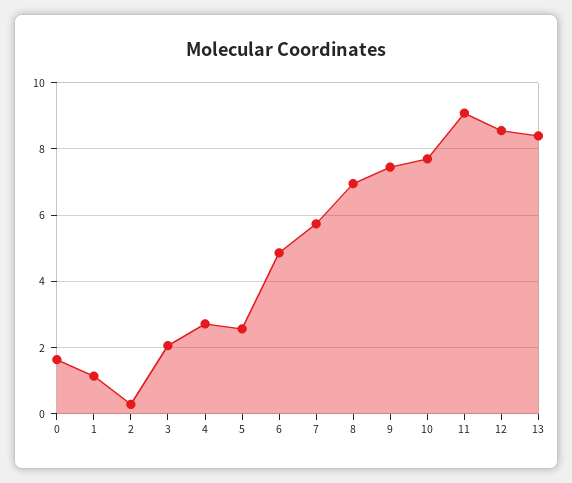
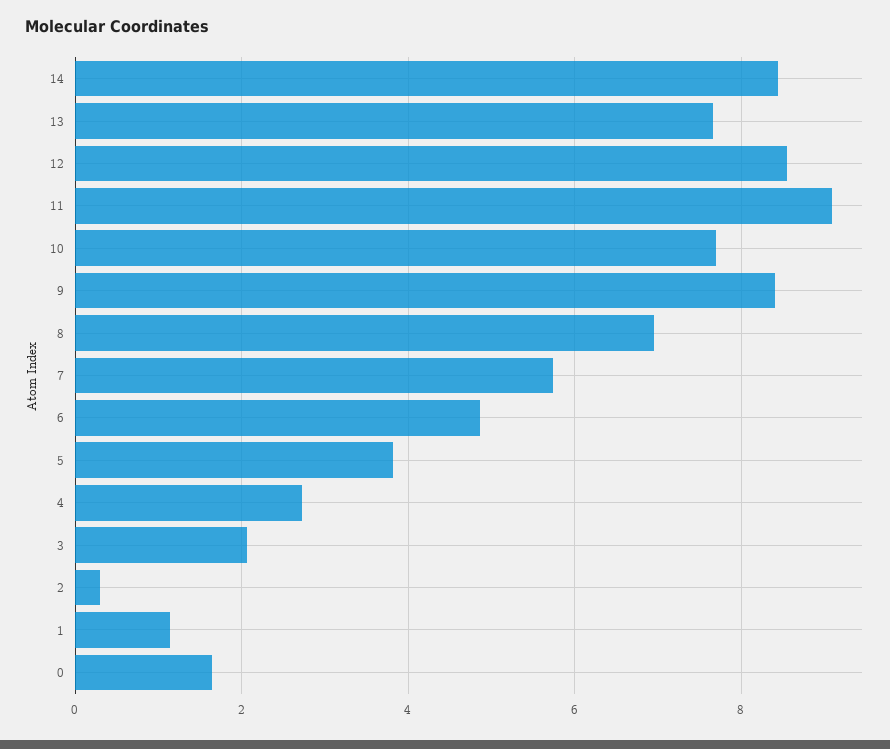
  {
    "0": 1.6,
    "1": 1.2,
    "2": 0.2,
    "3": 2,
    "4": 2.8,
-   "5": 2.6,
+   "5": 3.8,
    "6": 4.8,
    "7": 5.8,
    "8": 7,
-   "9": 7.4,
+   "9": 8.4,
    "10": 7.8,
    "11": 9,
    "12": 8.6,
-   "13": 8.4
+   "13": 7.6,
+   "14": 8.4
  }

